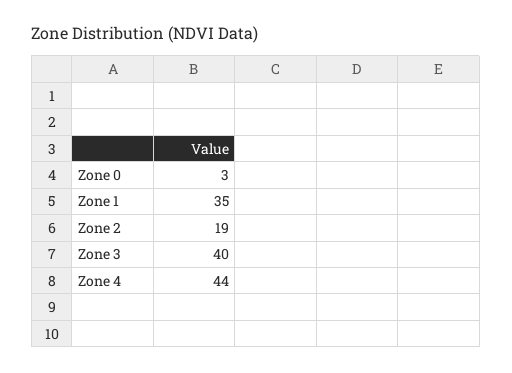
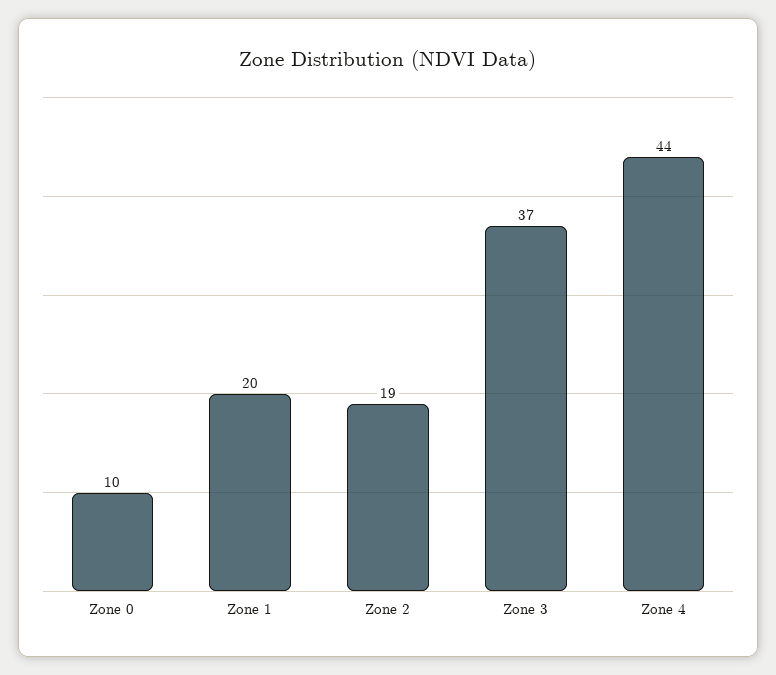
  {
-   "Zone 0": 3,
+   "Zone 0": 10,
-   "Zone 1": 35,
+   "Zone 1": 20,
    "Zone 2": 19,
-   "Zone 3": 40,
+   "Zone 3": 37,
    "Zone 4": 44
  }

